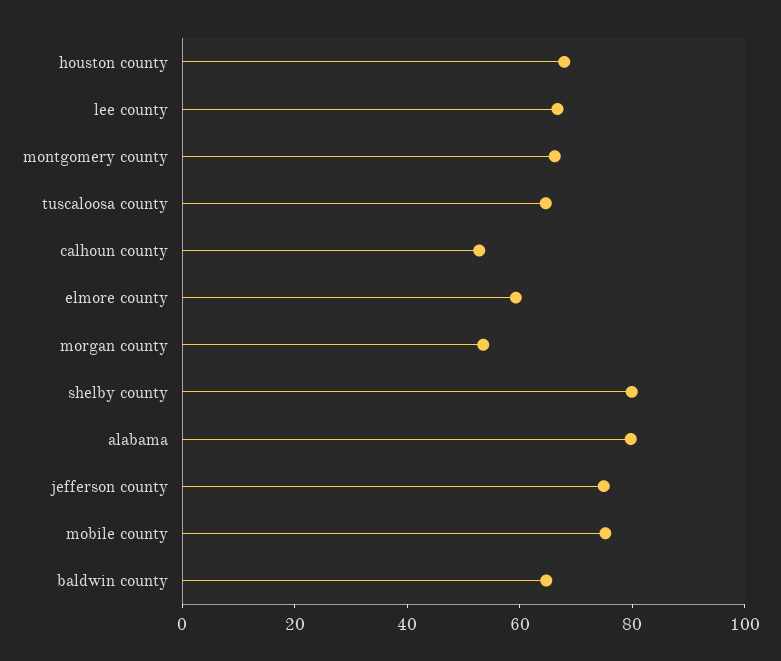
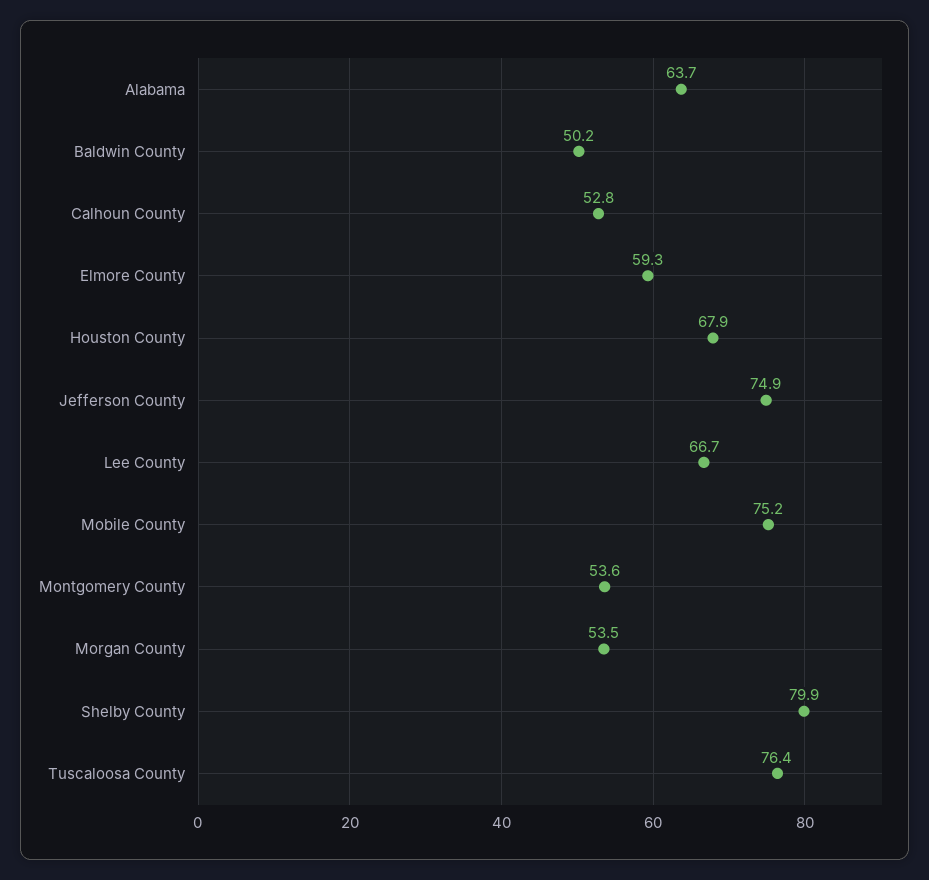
  {
    "houston county": 67.9,
    "lee county": 66.7,
-   "montgomery county": 65,
+   "montgomery county": 53.6,
-   "tuscaloosa county": 65,
+   "tuscaloosa county": 76.4,
    "calhoun county": 52.8,
    "elmore county": 59.3,
    "morgan county": 53.5,
    "shelby county": 79.9,
-   "alabama": 80,
+   "alabama": 63.7,
    "jefferson county": 74.9,
    "mobile county": 75.2,
-   "baldwin county": 65
+   "baldwin county": 50.2
  }

